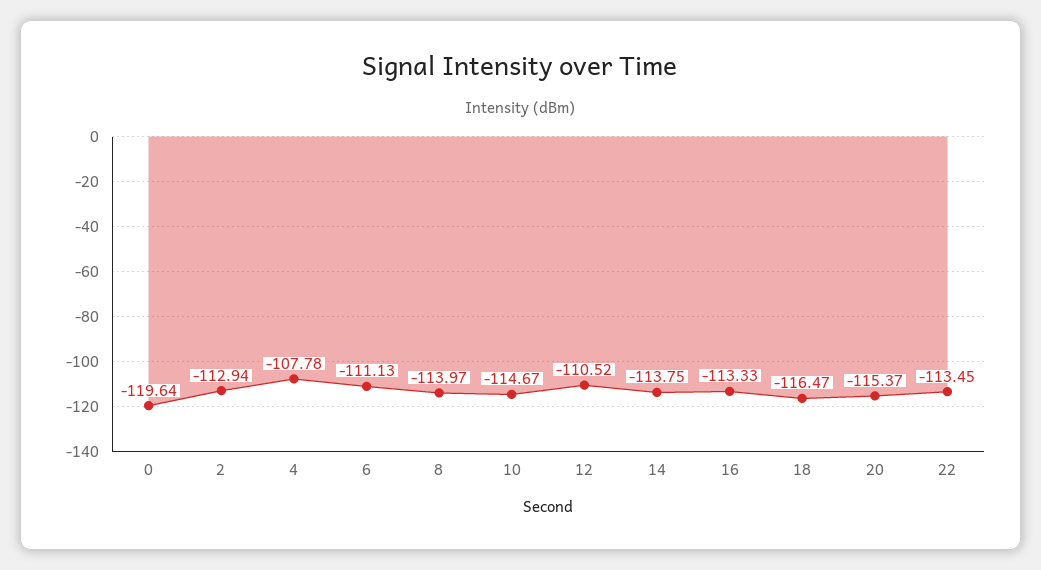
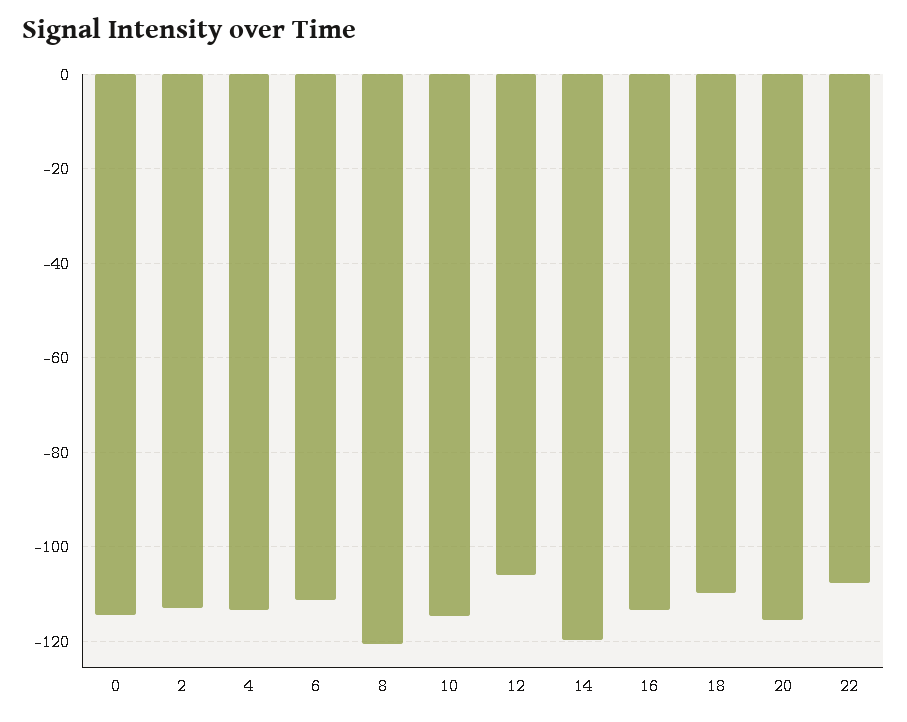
  {
-   "0": -119.64,
+   "0": -114,
    "2": -112.94,
-   "4": -107.78,
+   "4": -114,
    "6": -111.13,
-   "8": -113.97,
+   "8": -120,
    "10": -114.67,
-   "12": -110.52,
+   "12": -106,
-   "14": -113.75,
+   "14": -120,
    "16": -113.33,
-   "18": -116.47,
+   "18": -110,
    "20": -115.37,
-   "22": -113.45
+   "22": -108
  }

